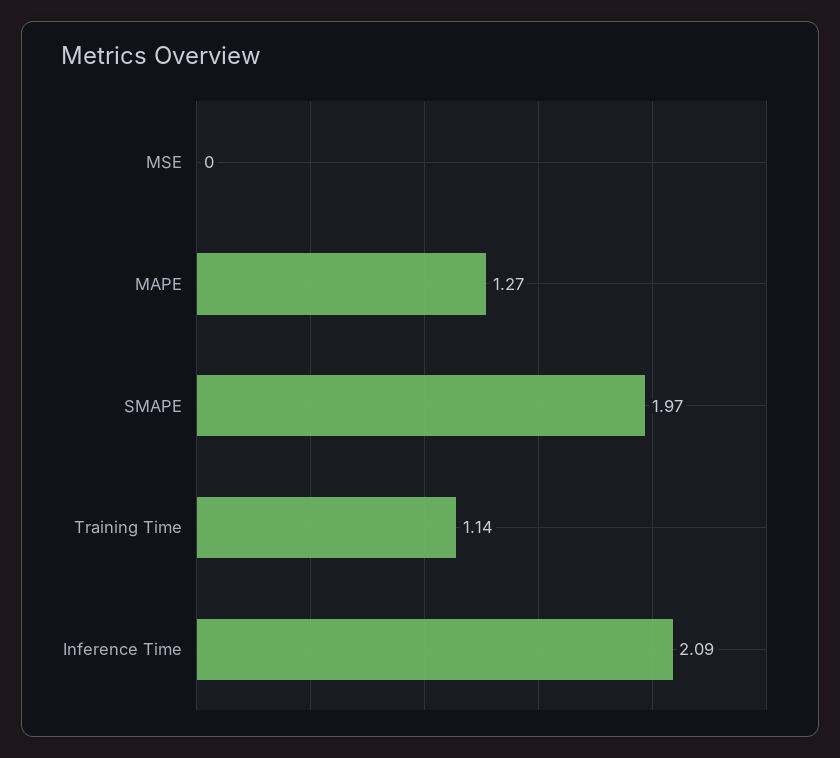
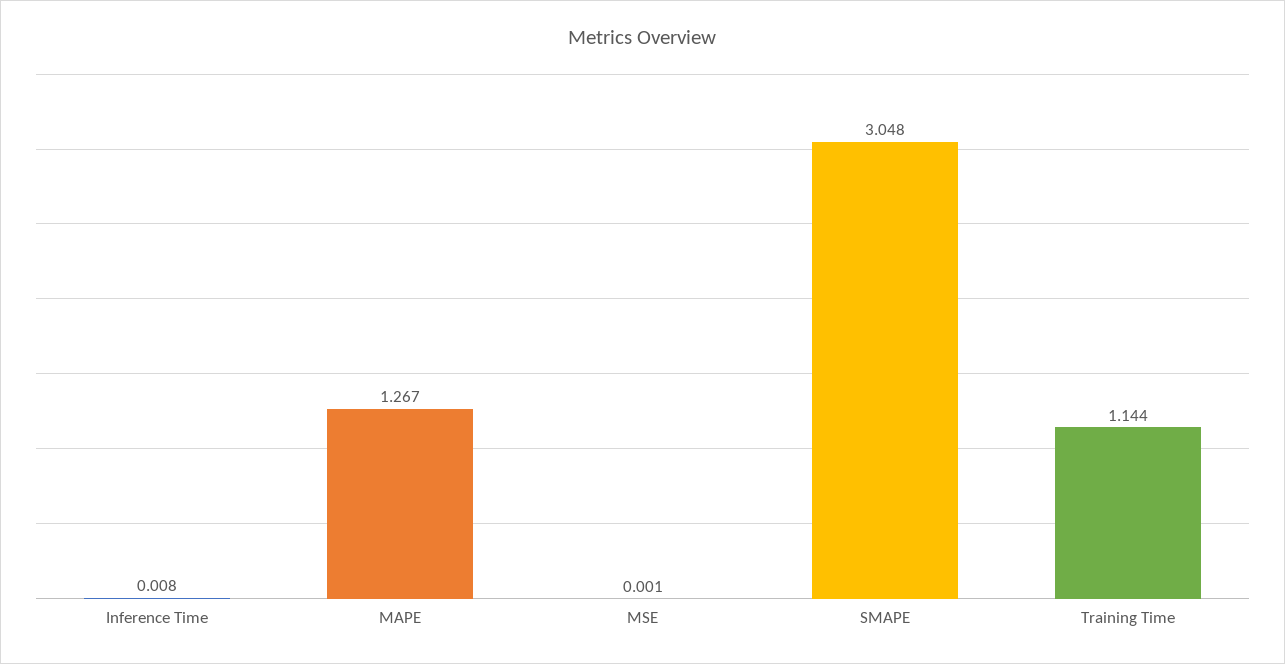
  {
    "MSE": 0.001,
    "MAPE": 1.267,
-   "SMAPE": 1.97,
+   "SMAPE": 3.048,
    "Training Time": 1.144,
-   "Inference Time": 2.09
+   "Inference Time": 0.008
  }

